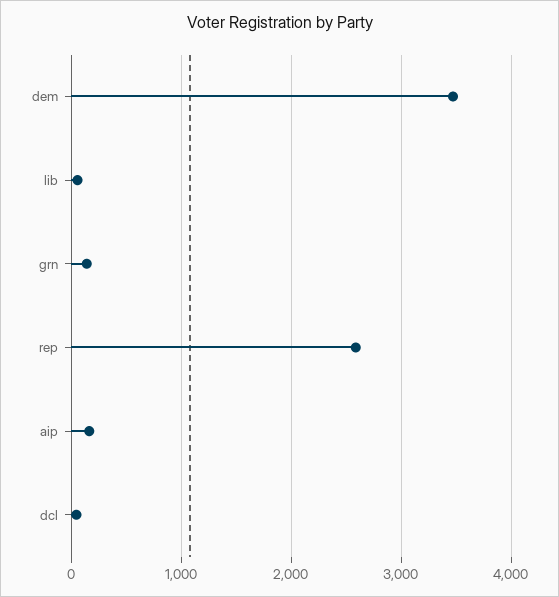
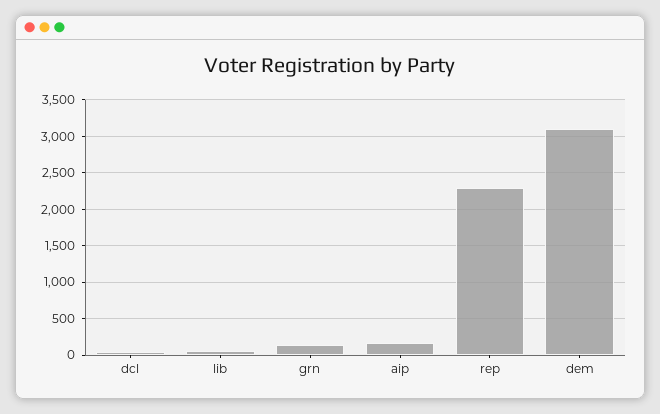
  {
-   "dem": 3500,
+   "dem": 3100,
    "lib": 100,
    "grn": 100,
-   "rep": 2600,
+   "rep": 2300,
    "aip": 200,
    "dcl": 0
  }

